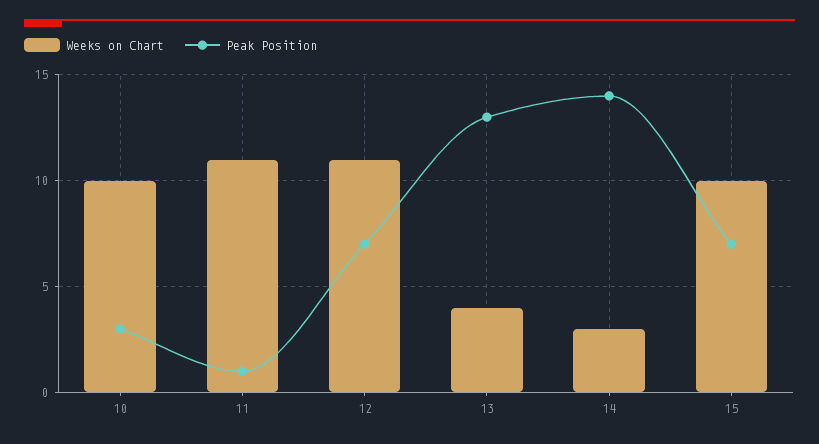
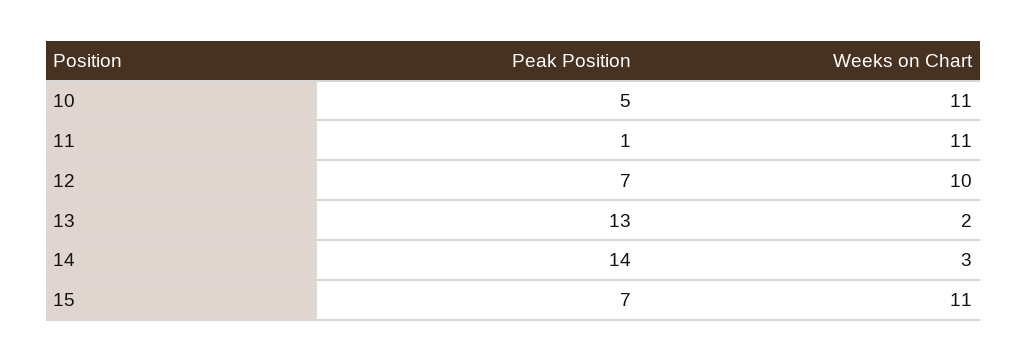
  {
    "Weeks on Chart": {
-     "10": 10,
+     "10": 11,
      "11": 11,
-     "12": 11,
+     "12": 10,
-     "13": 4,
+     "13": 2,
      "14": 3,
-     "15": 10
+     "15": 11
    },
    "Peak Position": {
-     "10": 3,
+     "10": 5,
      "11": 1,
      "12": 7,
      "13": 13,
      "14": 14,
      "15": 7
    }
  }

